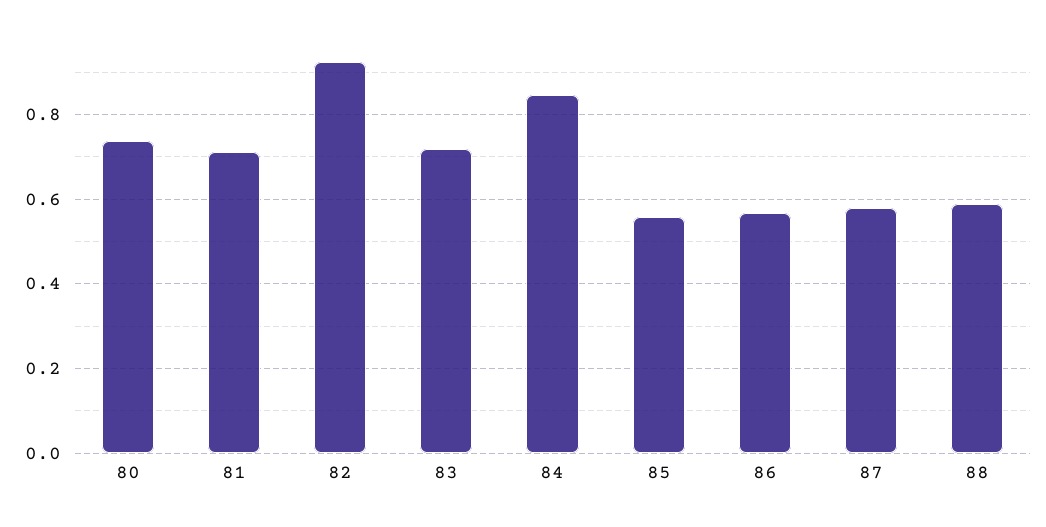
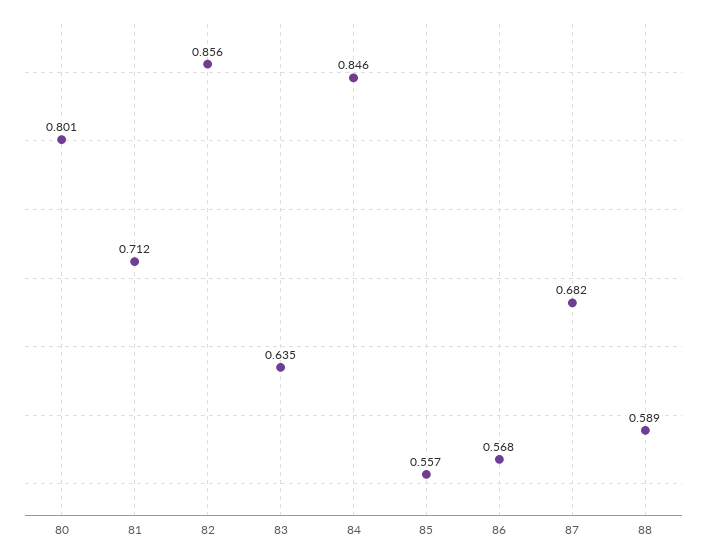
  {
-   "80": 0.74,
+   "80": 0.801,
    "81": 0.712,
-   "82": 0.92,
+   "82": 0.856,
-   "83": 0.72,
+   "83": 0.635,
    "84": 0.846,
    "85": 0.557,
    "86": 0.568,
-   "87": 0.58,
+   "87": 0.682,
    "88": 0.589
  }

